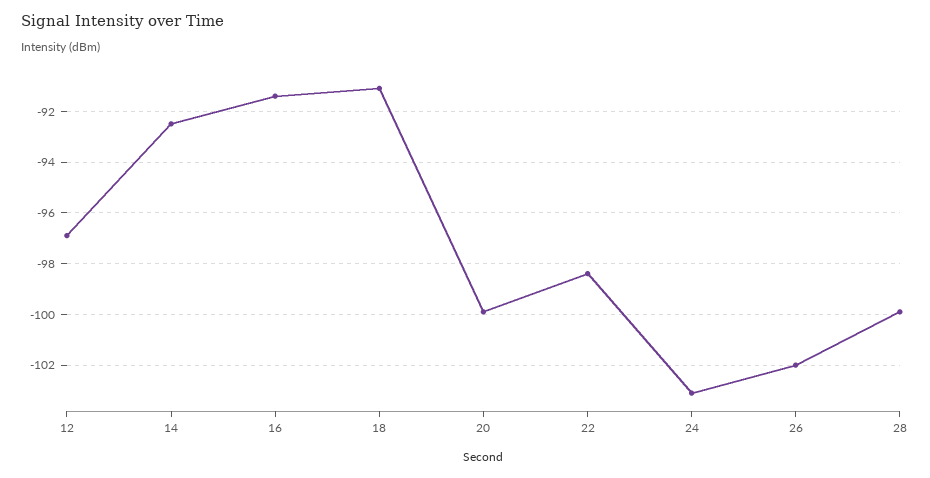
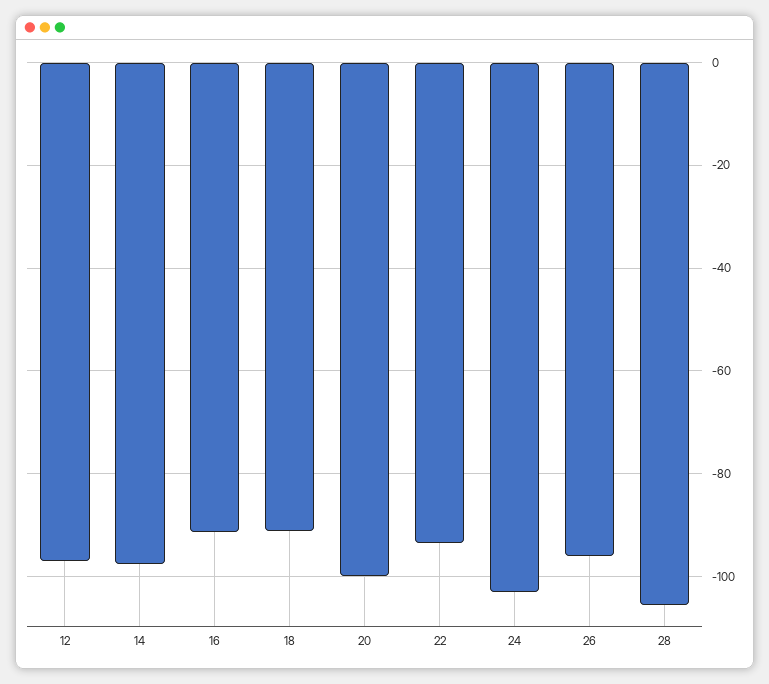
  {
    "12": -97,
-   "14": -92.5,
+   "14": -98,
    "16": -91.5,
    "18": -91,
    "20": -100,
-   "22": -98.5,
+   "22": -94,
    "24": -103,
-   "26": -102,
+   "26": -96,
-   "28": -100
+   "28": -106
  }

